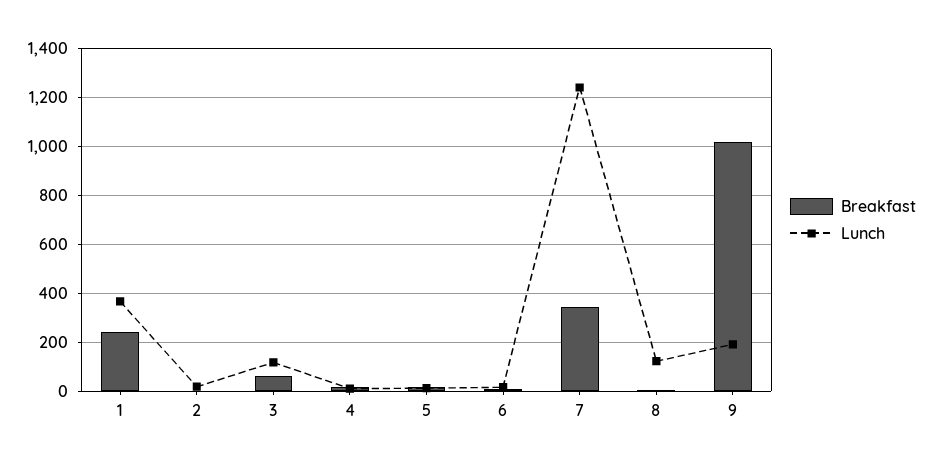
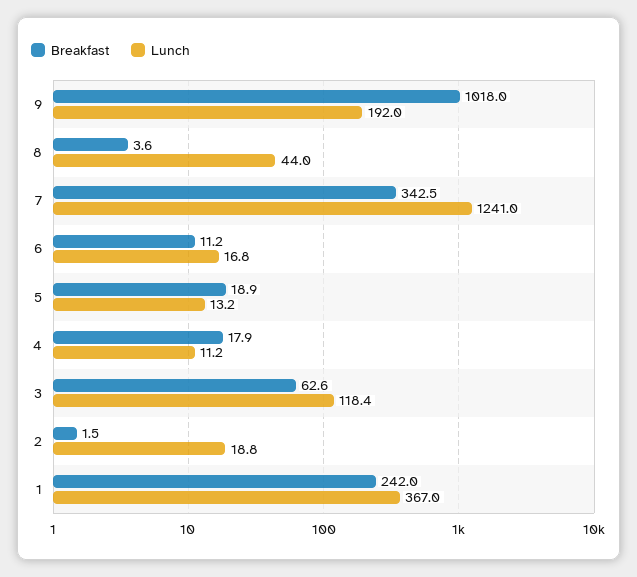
  {
    "Breakfast": {
      "1": 242,
      "2": 1.5,
      "3": 62.6,
      "4": 17.9,
      "5": 18.9,
      "6": 11.2,
      "7": 342.5,
      "8": 3.6,
      "9": 1018
    },
    "Lunch": {
      "1": 367,
      "2": 18.8,
      "3": 118.4,
      "4": 11.2,
      "5": 13.2,
      "6": 16.8,
      "7": 1241,
-     "8": 125,
+     "8": 44,
      "9": 192
    }
  }

